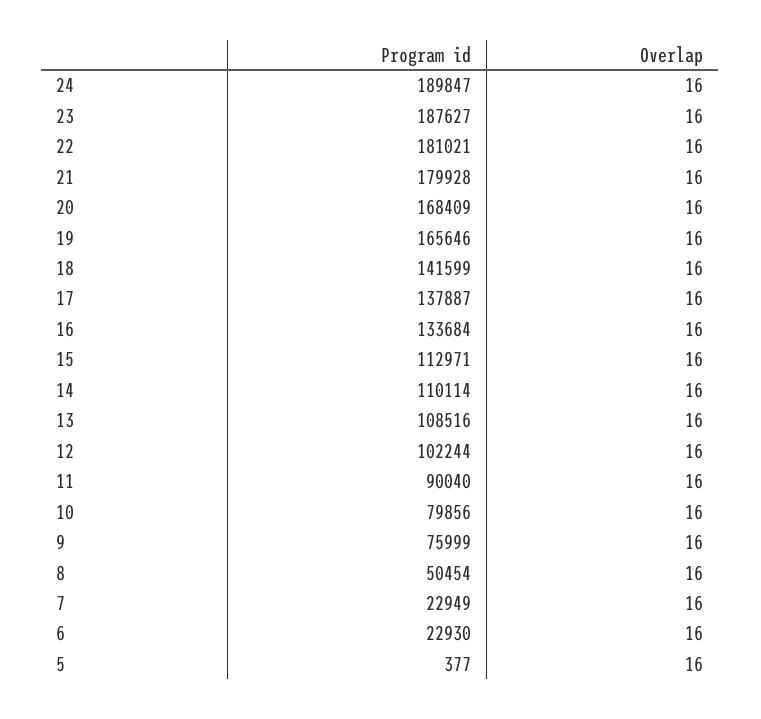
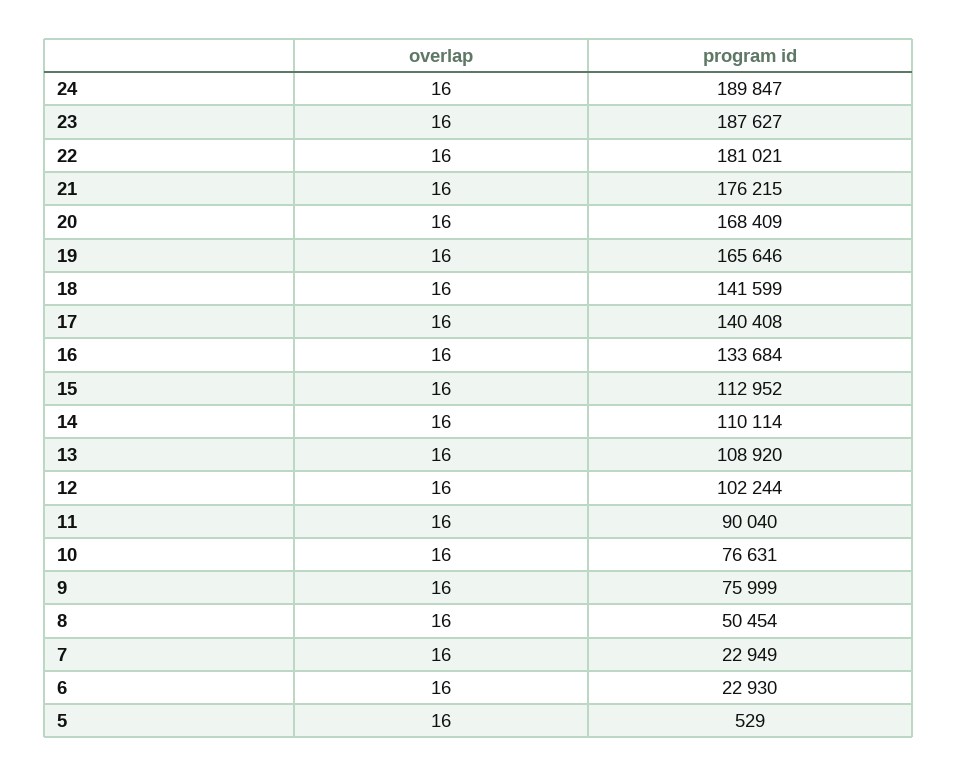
  {
    "Program id": {
      "24": 189847,
      "23": 187627,
      "22": 181021,
-     "21": 179928,
+     "21": 176215,
      "20": 168409,
      "19": 165646,
      "18": 141599,
-     "17": 137887,
+     "17": 140408,
      "16": 133684,
-     "15": 112971,
+     "15": 112952,
      "14": 110114,
-     "13": 108516,
+     "13": 108920,
      "12": 102244,
      "11": 90040,
-     "10": 79856,
+     "10": 76631,
      "9": 75999,
      "8": 50454,
      "7": 22949,
      "6": 22930,
-     "5": 377
+     "5": 529
    },
    "Overlap": {
      "24": 16,
      "23": 16,
      "22": 16,
      "21": 16,
      "20": 16,
      "19": 16,
      "18": 16,
      "17": 16,
      "16": 16,
      "15": 16,
      "14": 16,
      "13": 16,
      "12": 16,
      "11": 16,
      "10": 16,
      "9": 16,
      "8": 16,
      "7": 16,
      "6": 16,
      "5": 16
    }
  }

